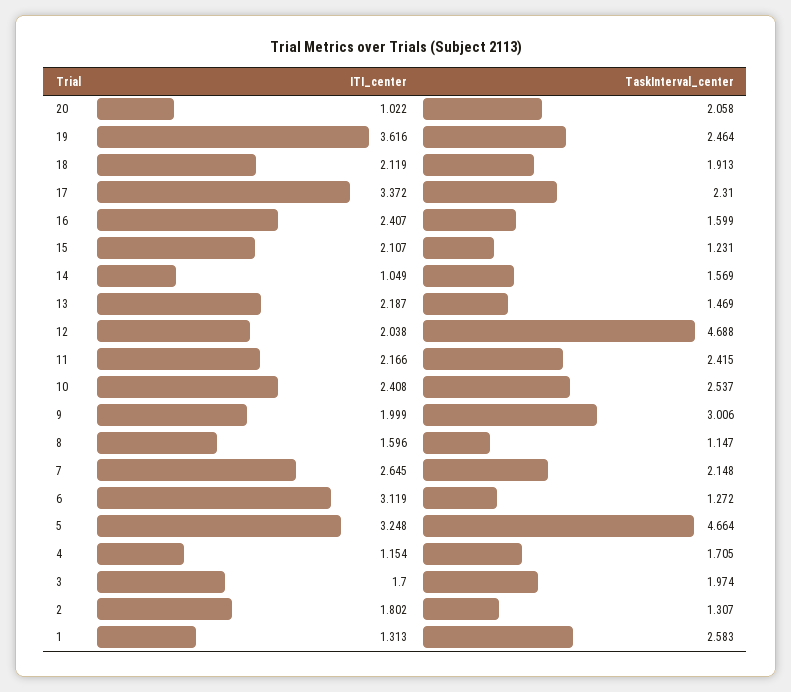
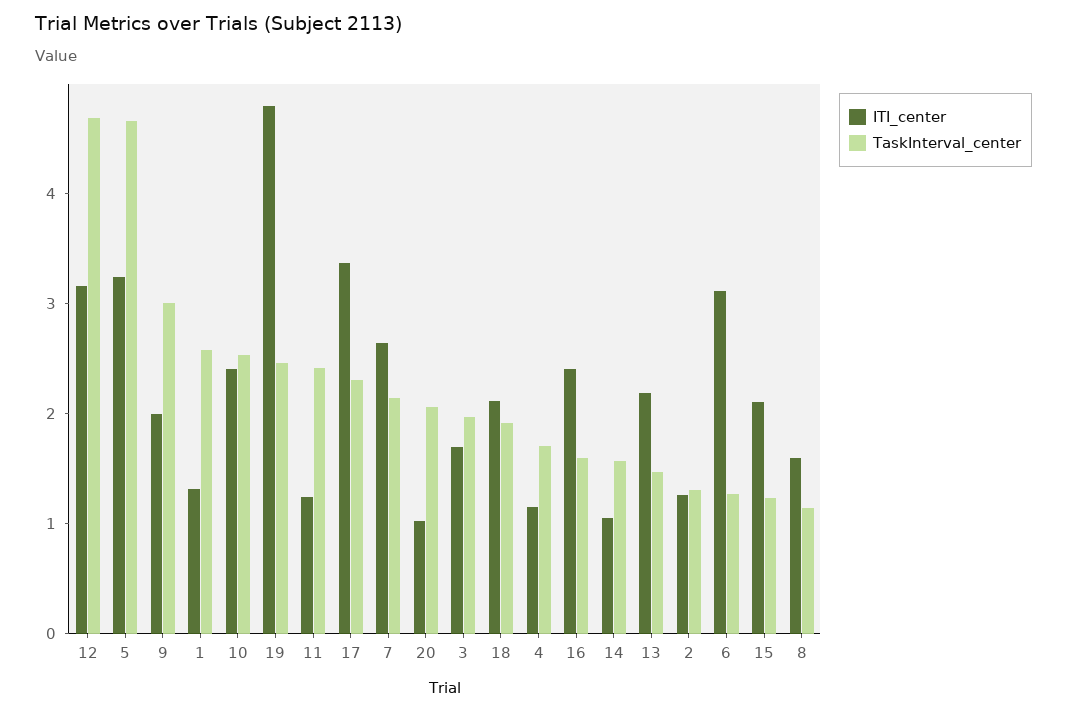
  {
    "ITI_center": {
      "20": 1.022,
-     "19": 3.616,
+     "19": 4.8,
      "18": 2.119,
      "17": 3.372,
      "16": 2.407,
      "15": 2.107,
      "14": 1.049,
      "13": 2.187,
-     "12": 2.038,
+     "12": 3.2,
-     "11": 2.166,
+     "11": 1.2,
      "10": 2.408,
      "9": 1.999,
      "8": 1.596,
      "7": 2.645,
      "6": 3.119,
      "5": 3.248,
      "4": 1.154,
      "3": 1.7,
-     "2": 1.802,
+     "2": 1.2,
      "1": 1.313
    },
    "TaskInterval_center": {
      "20": 2.058,
      "19": 2.464,
      "18": 1.913,
      "17": 2.31,
      "16": 1.599,
      "15": 1.231,
      "14": 1.569,
      "13": 1.469,
      "12": 4.688,
      "11": 2.415,
      "10": 2.537,
      "9": 3.006,
      "8": 1.147,
      "7": 2.148,
      "6": 1.272,
      "5": 4.664,
      "4": 1.705,
      "3": 1.974,
      "2": 1.307,
      "1": 2.583
    }
  }

